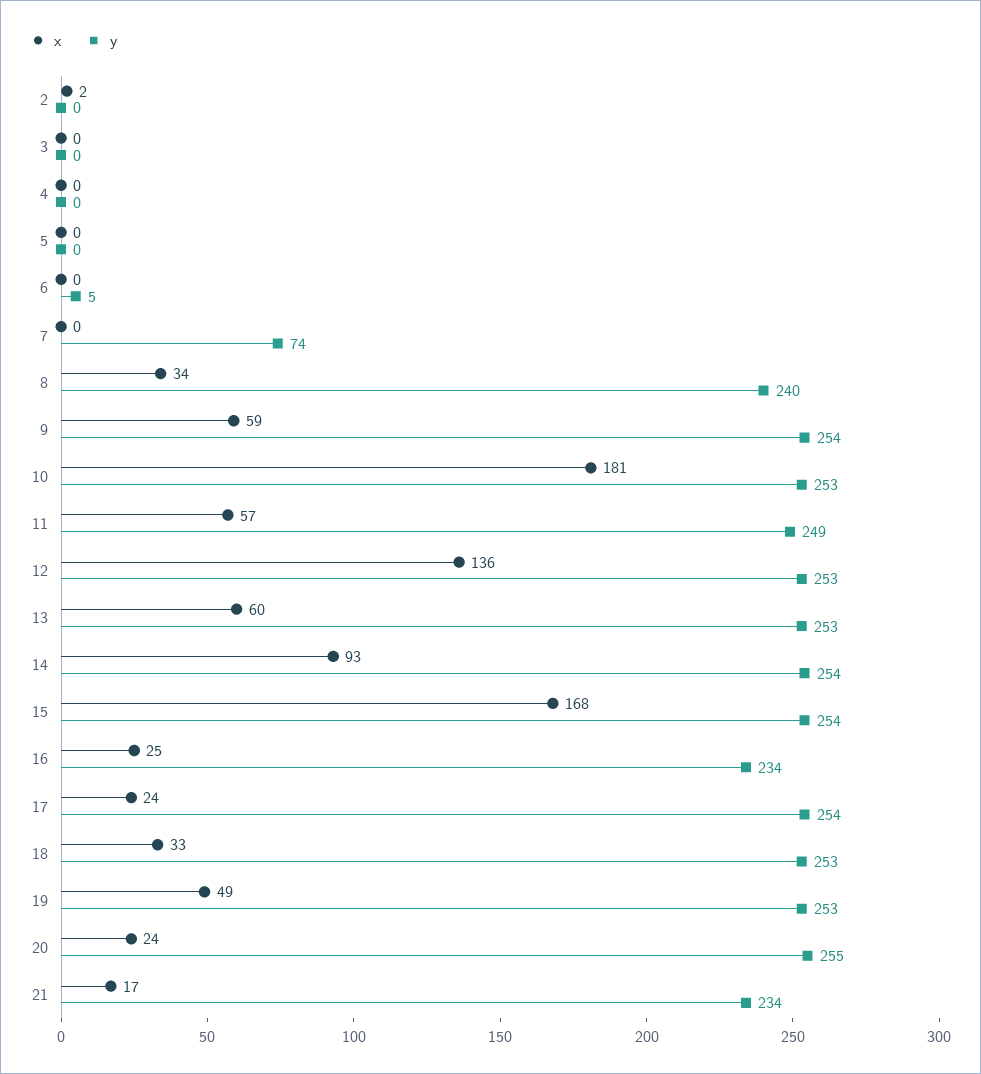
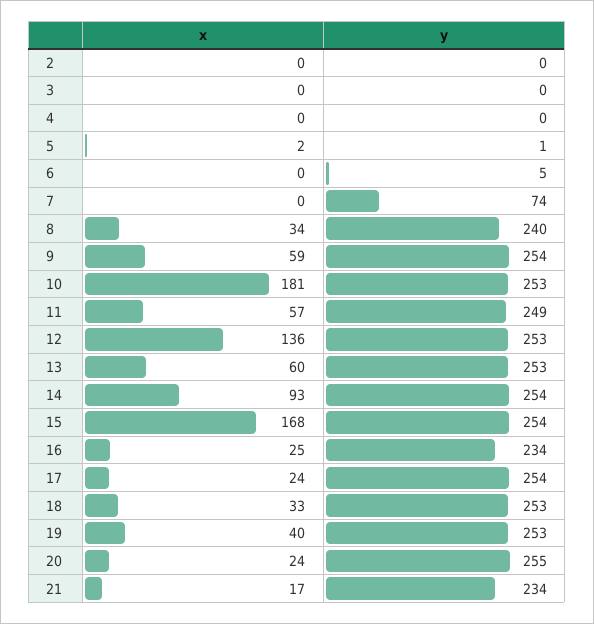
  {
    "x": {
-     "2": 2,
+     "2": 0,
      "3": 0,
      "4": 0,
-     "5": 0,
+     "5": 2,
      "6": 0,
      "7": 0,
      "8": 34,
      "9": 59,
      "10": 181,
      "11": 57,
      "12": 136,
      "13": 60,
      "14": 93,
      "15": 168,
      "16": 25,
      "17": 24,
      "18": 33,
-     "19": 49,
+     "19": 40,
      "20": 24,
      "21": 17
    },
    "y": {
      "2": 0,
      "3": 0,
      "4": 0,
-     "5": 0,
+     "5": 1,
      "6": 5,
      "7": 74,
      "8": 240,
      "9": 254,
      "10": 253,
      "11": 249,
      "12": 253,
      "13": 253,
      "14": 254,
      "15": 254,
      "16": 234,
      "17": 254,
      "18": 253,
      "19": 253,
      "20": 255,
      "21": 234
    }
  }

